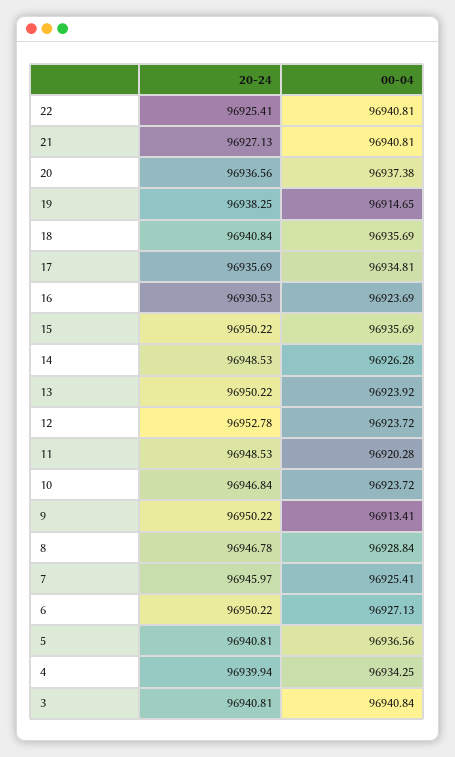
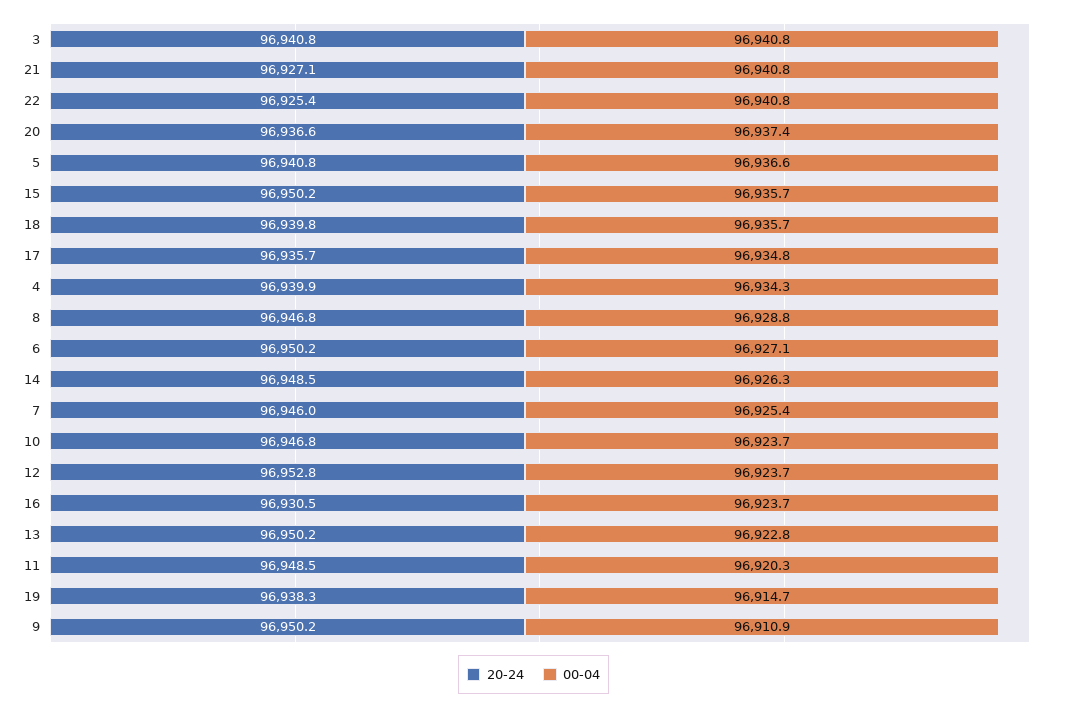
  {
    "20-24": {
      "22": 96925.41,
      "21": 96927.13,
      "20": 96936.56,
      "19": 96938.25,
-     "18": 96940.84,
+     "18": 96939.8,
      "17": 96935.69,
      "16": 96930.53,
      "15": 96950.22,
      "14": 96948.53,
      "13": 96950.22,
      "12": 96952.78,
      "11": 96948.53,
      "10": 96946.84,
      "9": 96950.22,
      "8": 96946.78,
      "7": 96945.97,
      "6": 96950.22,
      "5": 96940.81,
      "4": 96939.94,
      "3": 96940.81
    },
    "00-04": {
      "22": 96940.81,
      "21": 96940.81,
      "20": 96937.38,
      "19": 96914.65,
      "18": 96935.69,
      "17": 96934.81,
      "16": 96923.69,
      "15": 96935.69,
      "14": 96926.28,
-     "13": 96923.92,
+     "13": 96922.8,
      "12": 96923.72,
      "11": 96920.28,
      "10": 96923.72,
-     "9": 96913.41,
+     "9": 96910.9,
      "8": 96928.84,
      "7": 96925.41,
      "6": 96927.13,
      "5": 96936.56,
      "4": 96934.25,
      "3": 96940.84
    }
  }

